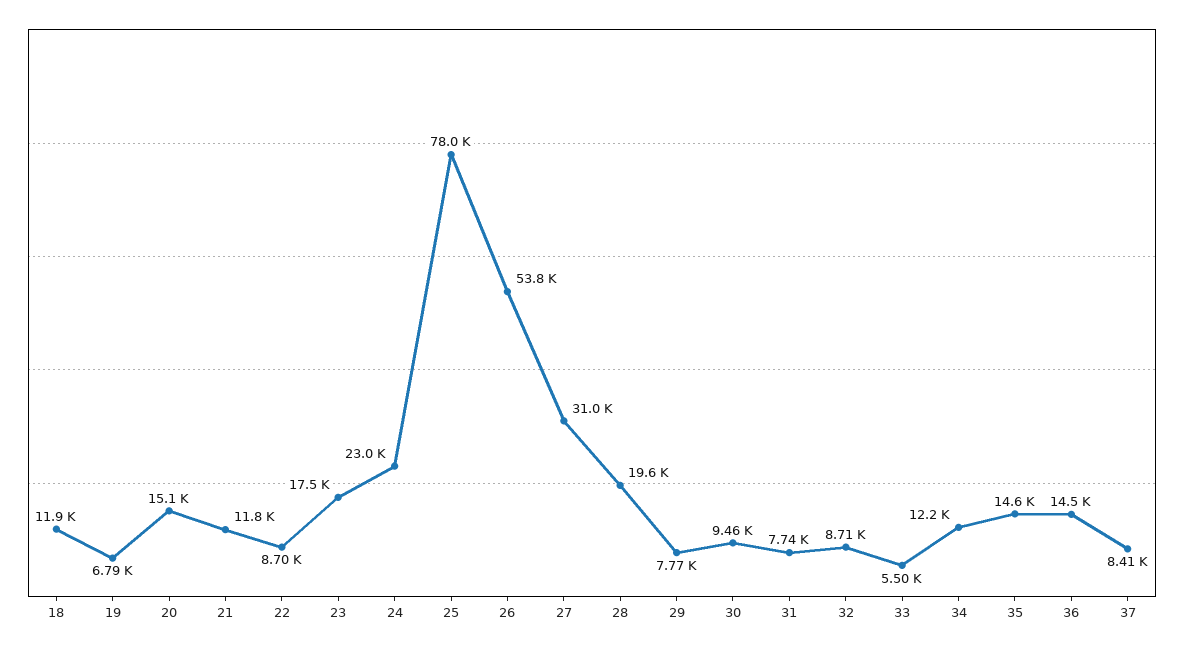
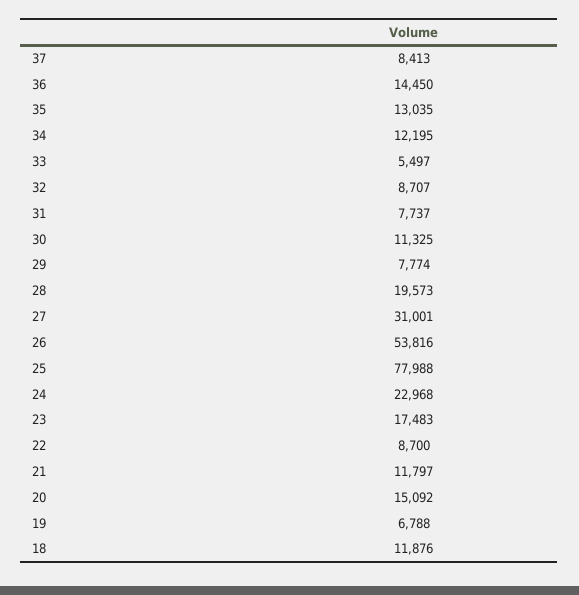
  {
    "18": 11876,
    "19": 6788,
    "20": 15092,
    "21": 11797,
    "22": 8700,
    "23": 17483,
    "24": 22968,
    "25": 77988,
    "26": 53816,
    "27": 31001,
    "28": 19573,
    "29": 7774,
-   "30": 9460,
+   "30": 11325,
    "31": 7737,
    "32": 8707,
    "33": 5497,
    "34": 12195,
-   "35": 14600,
+   "35": 13035,
    "36": 14450,
    "37": 8413
  }

